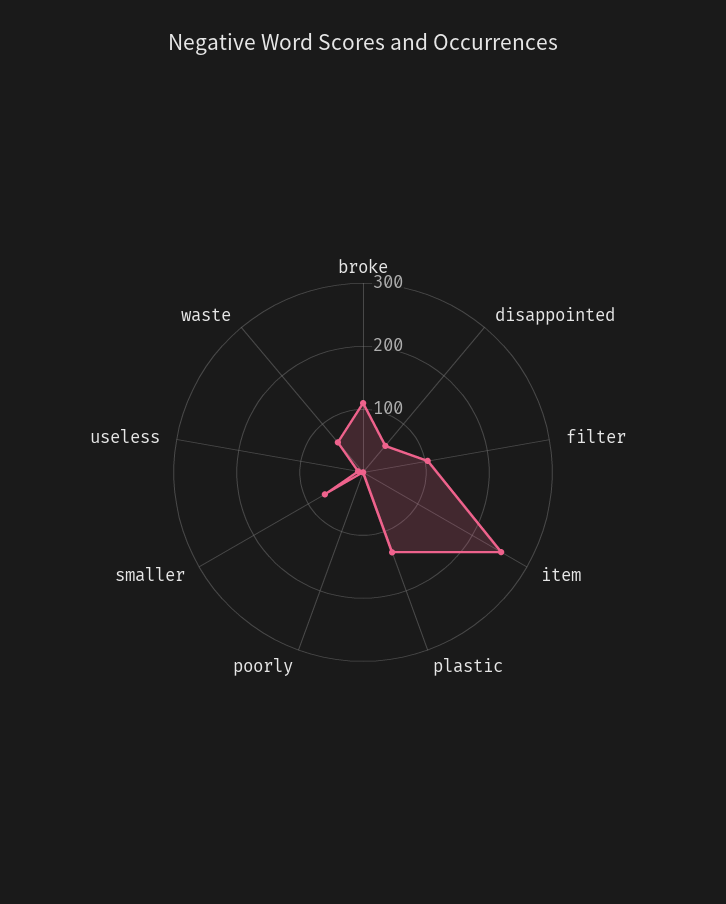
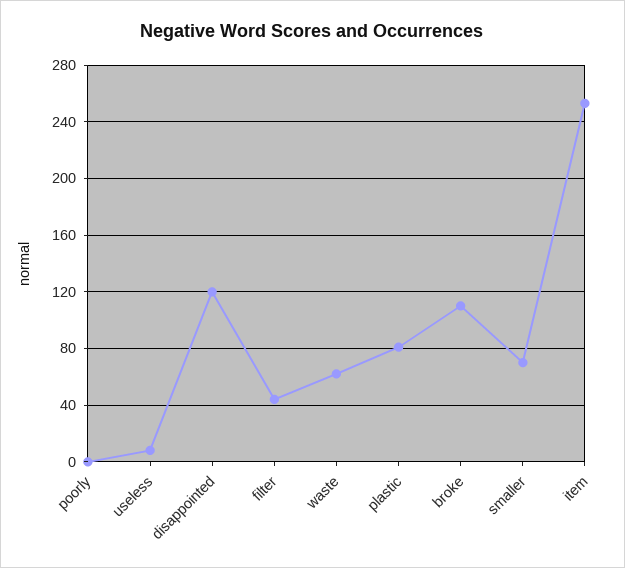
  {
    "broke": 110,
-   "disappointed": 60,
+   "disappointed": 120,
-   "filter": 100,
+   "filter": 45,
    "item": 255,
-   "plastic": 140,
+   "plastic": 80,
    "poorly": 0,
    "smaller": 70,
    "useless": 10,
    "waste": 60
  }

